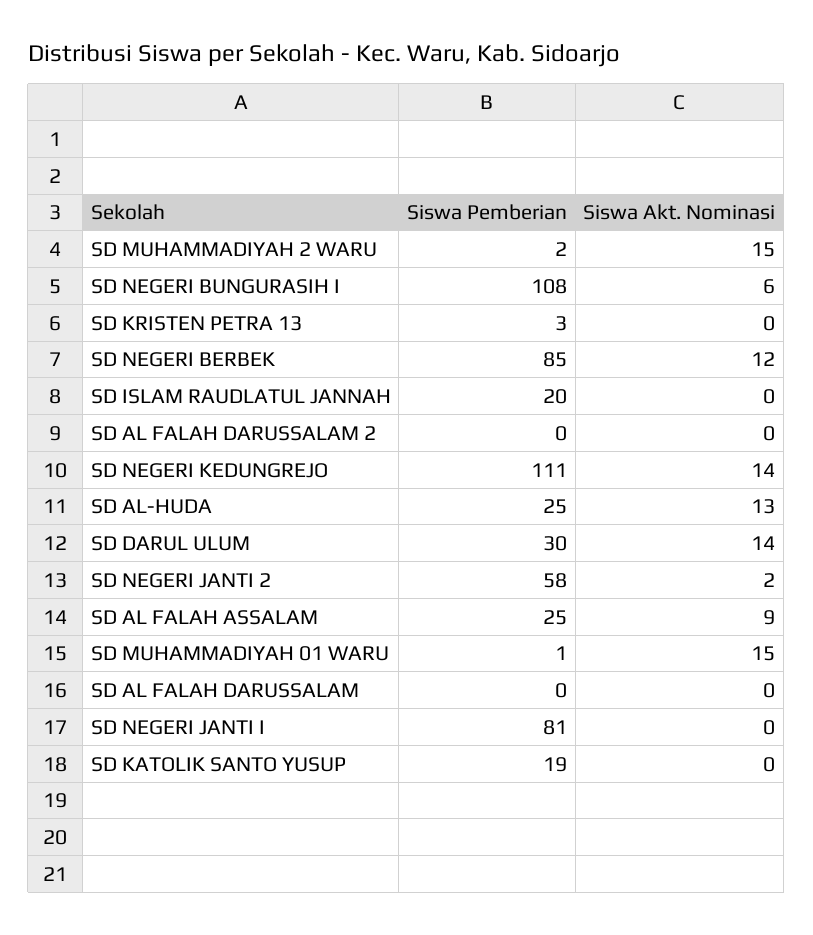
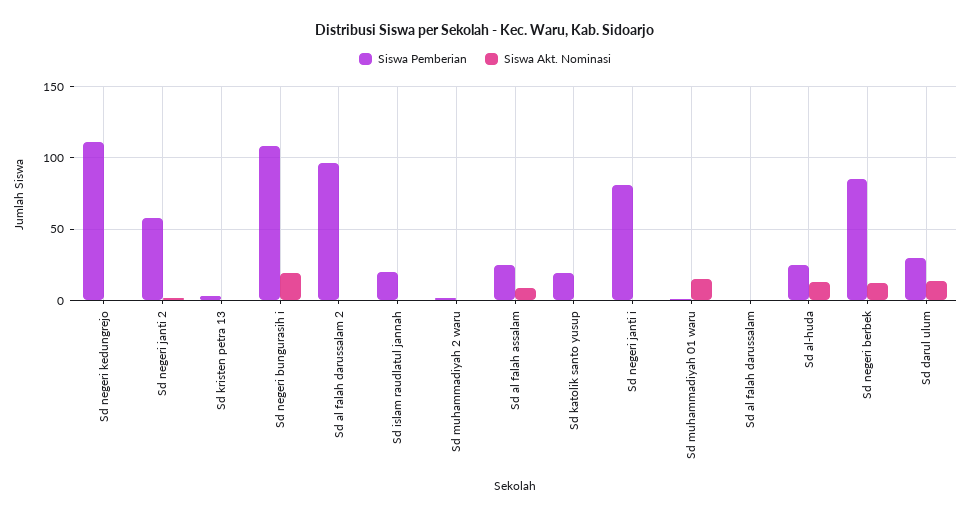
  {
    "Siswa Pemberian": {
      "SD MUHAMMADIYAH 2 WARU": 2,
      "SD NEGERI BUNGURASIH I": 108,
      "SD KRISTEN PETRA 13": 3,
      "SD NEGERI BERBEK": 85,
      "SD ISLAM RAUDLATUL JANNAH": 20,
-     "SD AL FALAH DARUSSALAM 2": 0,
+     "SD AL FALAH DARUSSALAM 2": 95,
      "SD NEGERI KEDUNGREJO": 111,
      "SD AL-HUDA": 25,
      "SD DARUL ULUM": 30,
      "SD NEGERI JANTI 2": 58,
      "SD AL FALAH ASSALAM": 25,
      "SD MUHAMMADIYAH 01 WARU": 1,
      "SD AL FALAH DARUSSALAM": 0,
      "SD NEGERI JANTI I": 81,
      "SD KATOLIK SANTO YUSUP": 19
    },
    "Siswa Akt. Nominasi": {
-     "SD MUHAMMADIYAH 2 WARU": 15,
+     "SD MUHAMMADIYAH 2 WARU": 0,
-     "SD NEGERI BUNGURASIH I": 6,
+     "SD NEGERI BUNGURASIH I": 20,
      "SD KRISTEN PETRA 13": 0,
      "SD NEGERI BERBEK": 12,
      "SD ISLAM RAUDLATUL JANNAH": 0,
      "SD AL FALAH DARUSSALAM 2": 0,
-     "SD NEGERI KEDUNGREJO": 14,
+     "SD NEGERI KEDUNGREJO": 0,
      "SD AL-HUDA": 13,
      "SD DARUL ULUM": 14,
      "SD NEGERI JANTI 2": 2,
      "SD AL FALAH ASSALAM": 9,
      "SD MUHAMMADIYAH 01 WARU": 15,
      "SD AL FALAH DARUSSALAM": 0,
      "SD NEGERI JANTI I": 0,
      "SD KATOLIK SANTO YUSUP": 0
    }
  }

